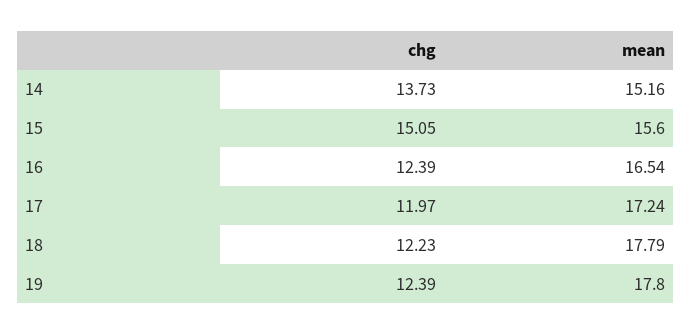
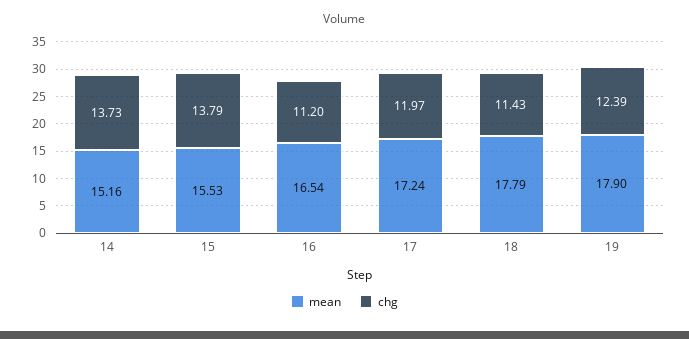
  {
    "chg": {
      "14": 13.73,
-     "15": 15.05,
+     "15": 13.79,
-     "16": 12.39,
+     "16": 11.2,
      "17": 11.97,
-     "18": 12.23,
+     "18": 11.43,
      "19": 12.39
    },
    "mean": {
      "14": 15.16,
-     "15": 15.6,
+     "15": 15.53,
      "16": 16.54,
      "17": 17.24,
      "18": 17.79,
-     "19": 17.8
+     "19": 17.9
    }
  }

